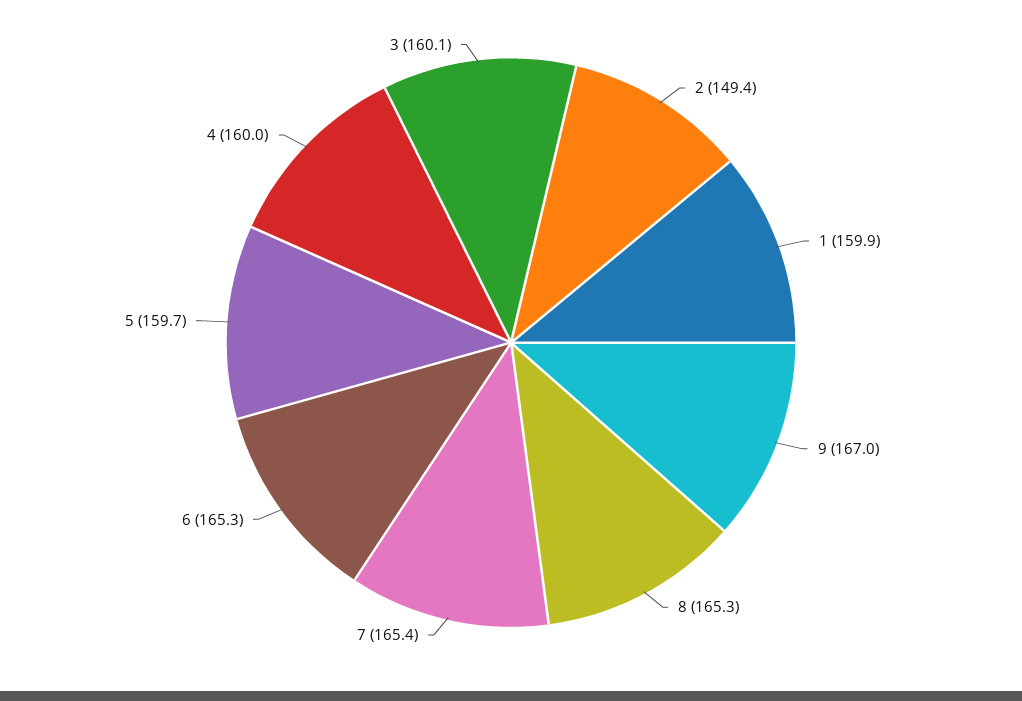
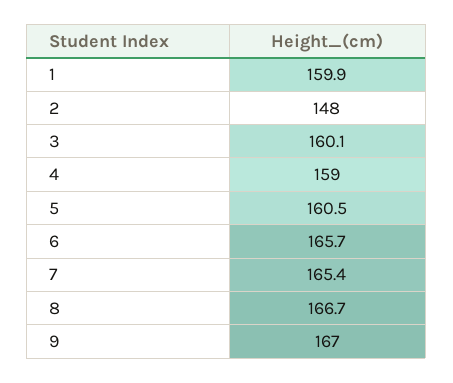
  {
-   "2": 149.4,
+   "2": 148,
    "1": 159.9,
    "9": 167,
-   "8": 165.3,
+   "8": 166.7,
    "7": 165.4,
-   "6": 165.3,
+   "6": 165.7,
-   "5": 159.7,
+   "5": 160.5,
-   "4": 160,
+   "4": 159,
    "3": 160.1
  }

